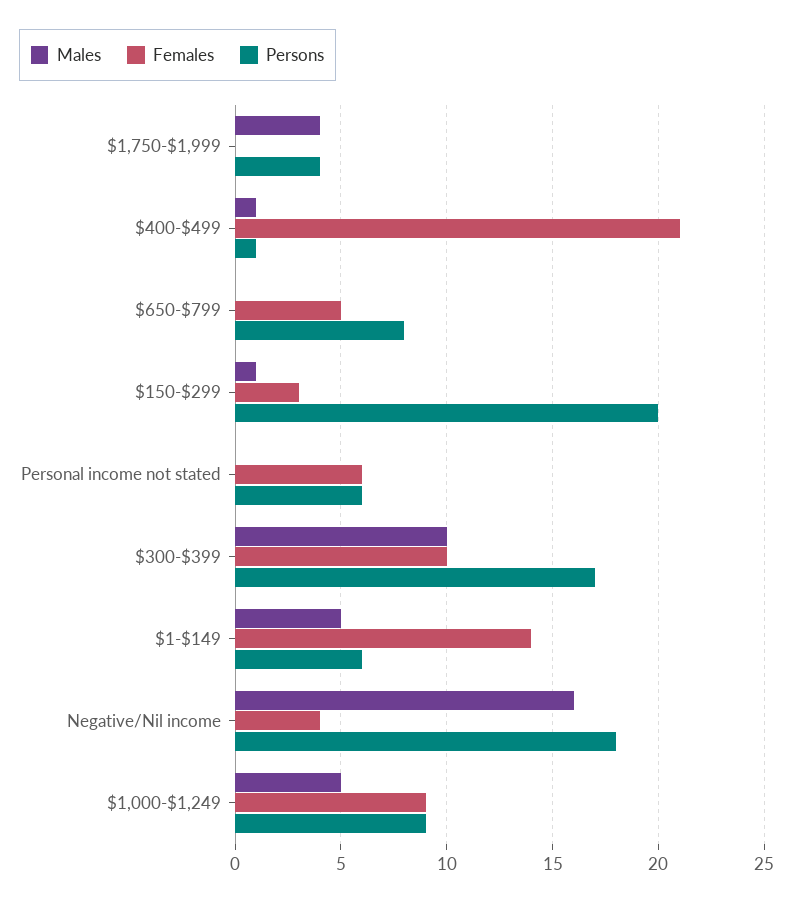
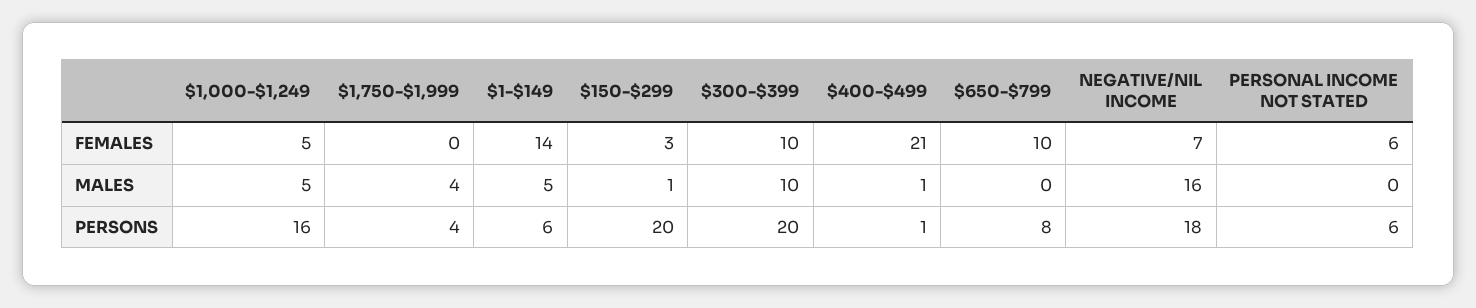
  {
    "Males": {
      "$1,750-$1,999": 4,
      "$400-$499": 1,
      "$650-$799": 0,
      "$150-$299": 1,
      "Personal income not stated": 0,
      "$300-$399": 10,
      "$1-$149": 5,
      "Negative/Nil income": 16,
      "$1,000-$1,249": 5
    },
    "Females": {
      "$1,750-$1,999": 0,
      "$400-$499": 21,
-     "$650-$799": 5,
+     "$650-$799": 10,
      "$150-$299": 3,
      "Personal income not stated": 6,
      "$300-$399": 10,
      "$1-$149": 14,
-     "Negative/Nil income": 4,
+     "Negative/Nil income": 7,
-     "$1,000-$1,249": 9
+     "$1,000-$1,249": 5
    },
    "Persons": {
      "$1,750-$1,999": 4,
      "$400-$499": 1,
      "$650-$799": 8,
      "$150-$299": 20,
      "Personal income not stated": 6,
-     "$300-$399": 17,
+     "$300-$399": 20,
      "$1-$149": 6,
      "Negative/Nil income": 18,
-     "$1,000-$1,249": 9
+     "$1,000-$1,249": 16
    }
  }

